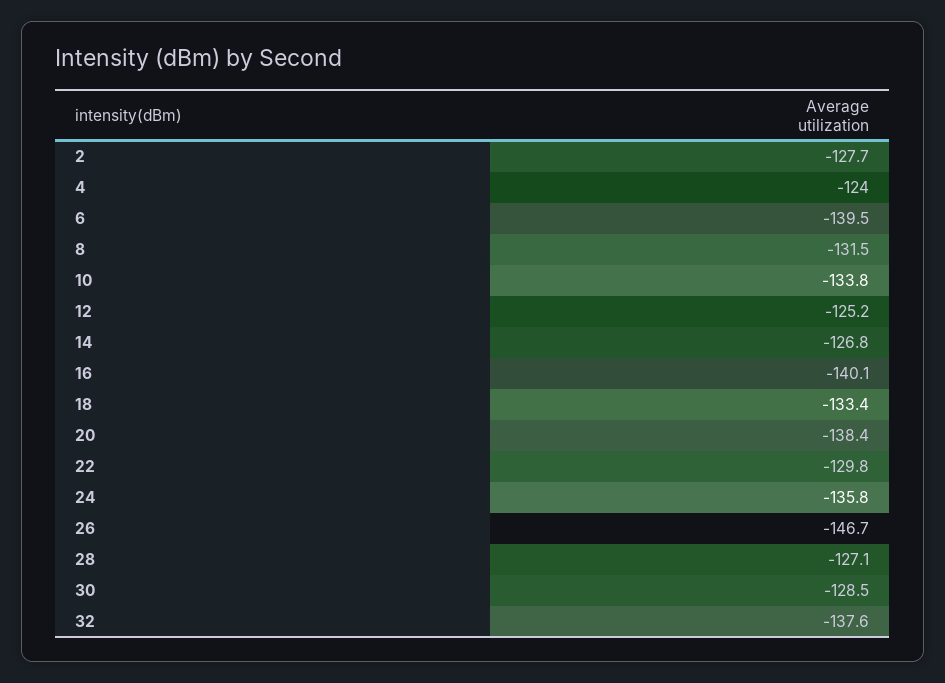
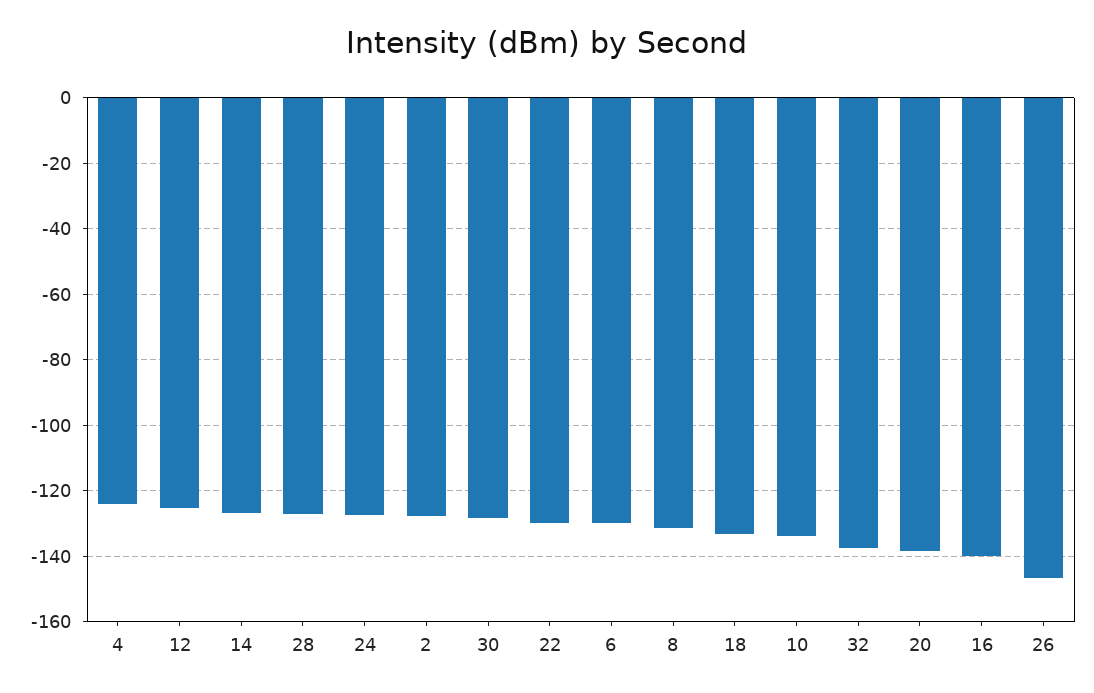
  {
    "2": -127.7,
    "4": -124,
-   "6": -139.5,
+   "6": -130,
    "8": -131.5,
    "10": -133.8,
    "12": -125.2,
    "14": -126.8,
    "16": -140.1,
    "18": -133.4,
    "20": -138.4,
    "22": -129.8,
-   "24": -135.8,
+   "24": -128,
    "26": -146.7,
    "28": -127.1,
    "30": -128.5,
    "32": -137.6
  }

